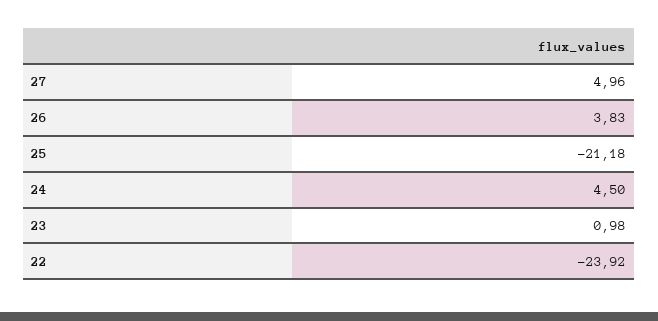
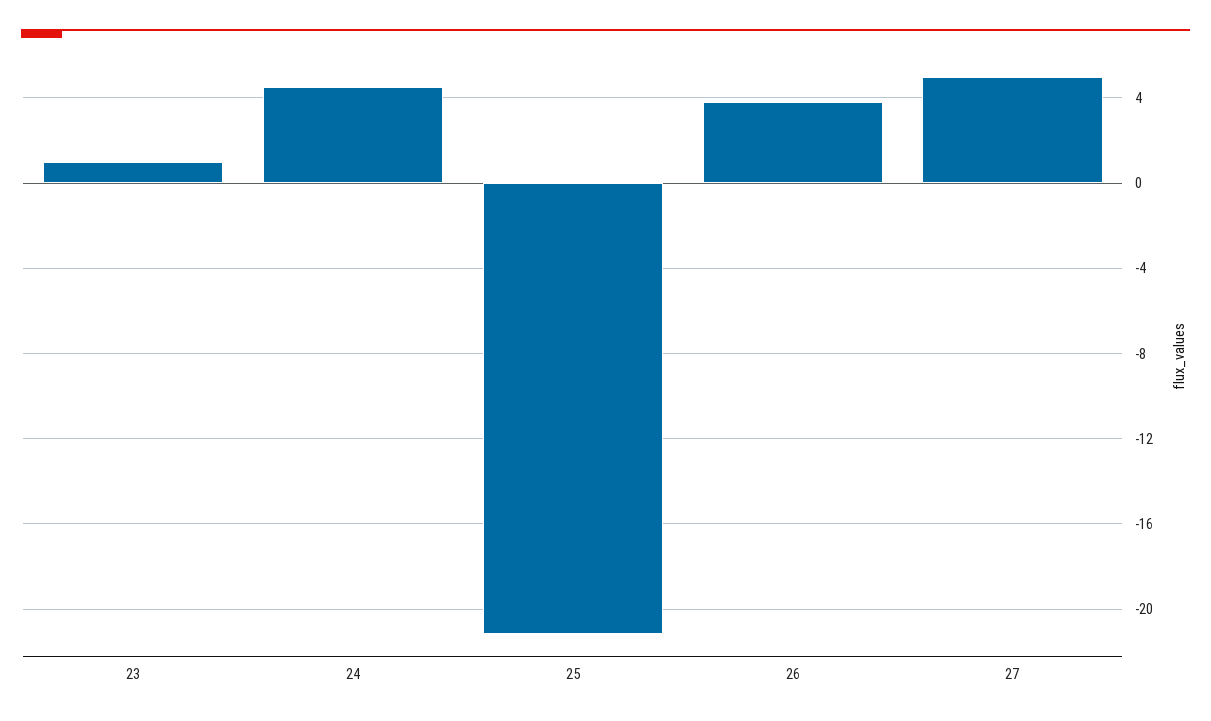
  {
    "27": 4.96,
    "26": 3.83,
    "25": -21.18,
    "24": 4.5,
-   "23": 0.98,
+   "23": 0.98
-   "22": -23.92
  }

